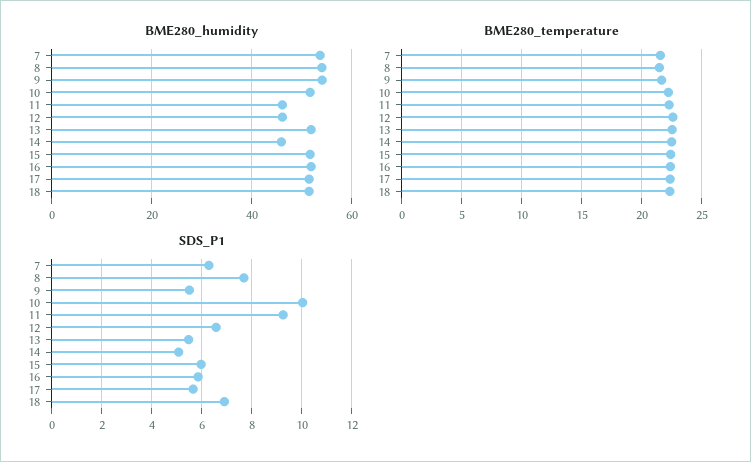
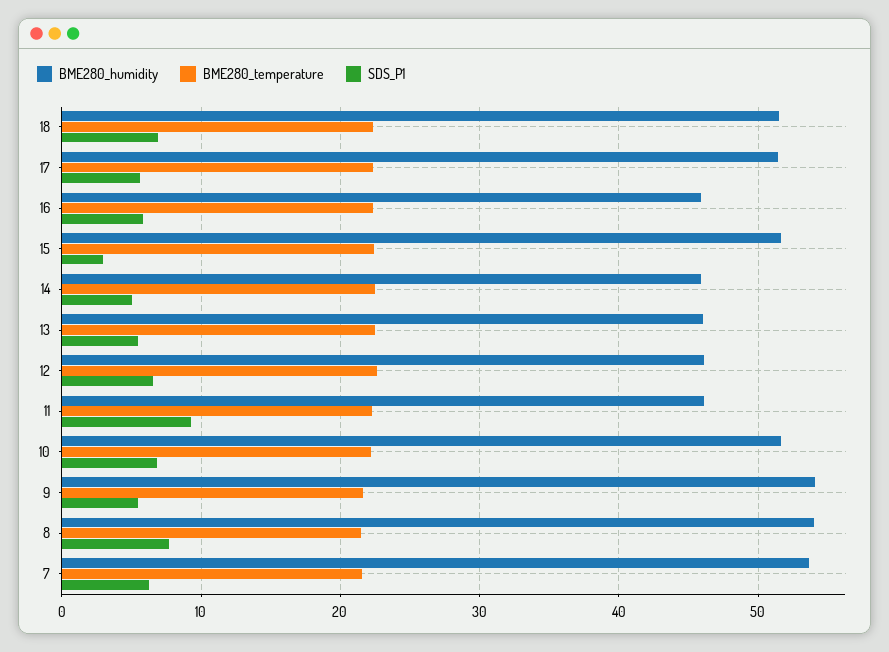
  {
    "BME280_humidity": {
      "7": 54,
      "8": 54,
      "9": 54,
      "10": 52,
      "11": 46,
      "12": 46,
-     "13": 52,
+     "13": 46,
      "14": 46,
      "15": 52,
-     "16": 52,
+     "16": 46,
      "17": 51,
      "18": 51
    },
    "BME280_temperature": {
      "7": 21.5,
      "8": 21.5,
      "9": 21.5,
      "10": 22,
      "11": 22.5,
      "12": 22.5,
      "13": 22.5,
      "14": 22.5,
      "15": 22.5,
      "16": 22.5,
      "17": 22.5,
      "18": 22.5
    },
    "SDS_P1": {
      "7": 6.25,
      "8": 7.75,
      "9": 5.5,
-     "10": 10,
+     "10": 7,
      "11": 9.25,
      "12": 6.5,
      "13": 5.5,
      "14": 5,
-     "15": 6,
+     "15": 3,
      "16": 5.75,
      "17": 5.75,
      "18": 7
    }
  }

